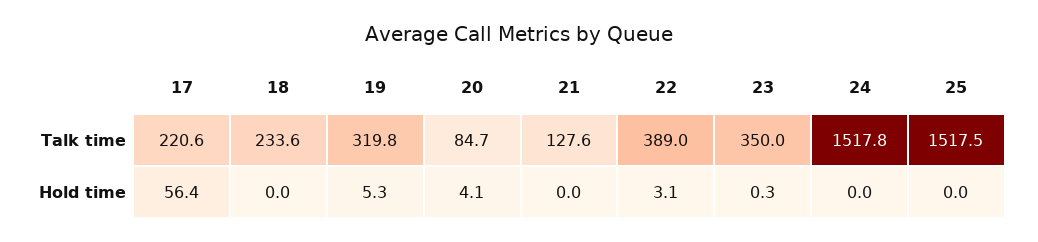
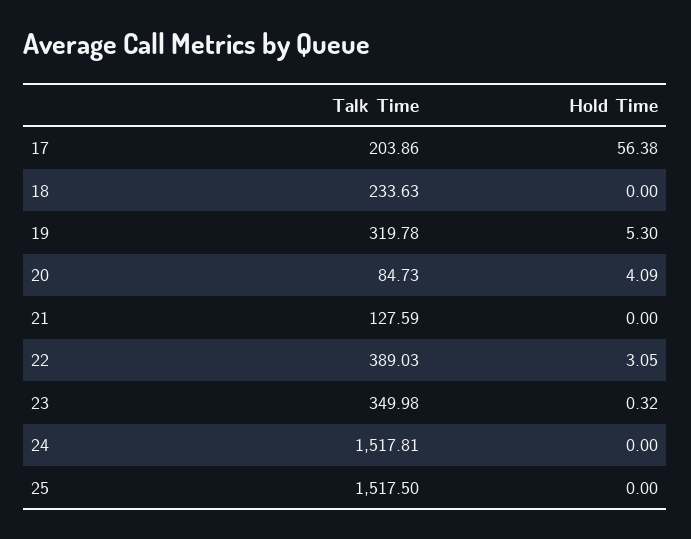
  {
    "17": {
-     "Talk time": 220.6,
+     "Talk time": 203.86,
      "Hold time": 56.38
    },
    "18": {
      "Talk time": 233.63,
      "Hold time": 0
    },
    "19": {
      "Talk time": 319.78,
      "Hold time": 5.3
    },
    "20": {
      "Talk time": 84.73,
      "Hold time": 4.09
    },
    "21": {
      "Talk time": 127.59,
      "Hold time": 0
    },
    "22": {
      "Talk time": 389.03,
      "Hold time": 3.05
    },
    "23": {
      "Talk time": 349.98,
      "Hold time": 0.32
    },
    "24": {
      "Talk time": 1517.81,
      "Hold time": 0
    },
    "25": {
      "Talk time": 1517.5,
      "Hold time": 0
    }
  }

